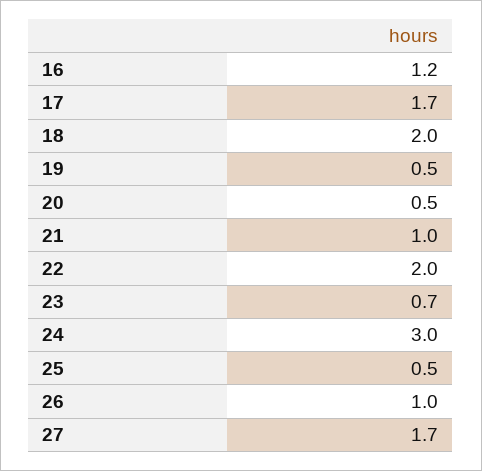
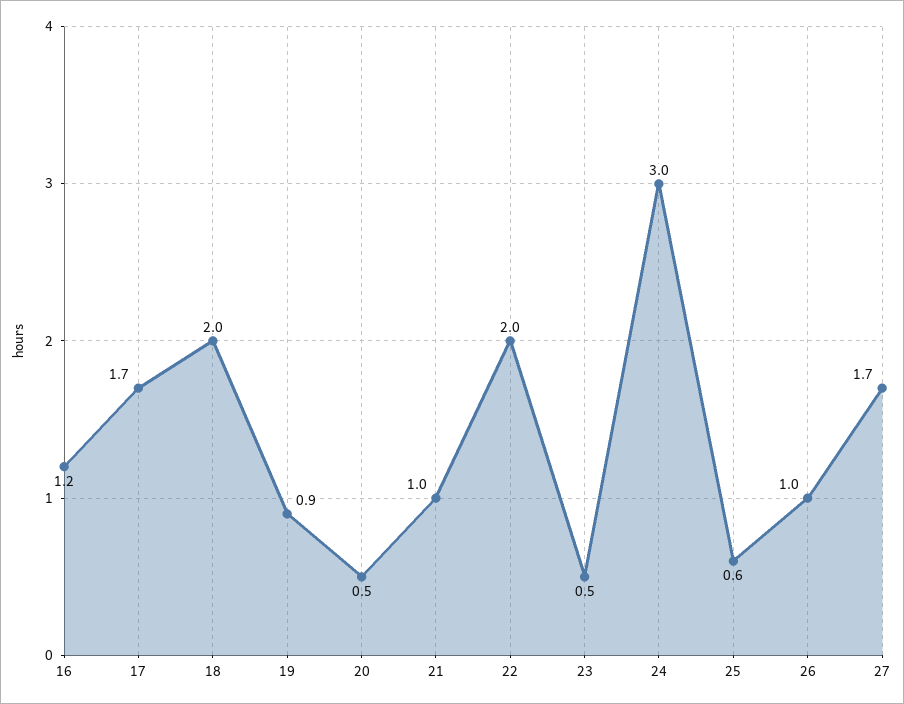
  {
    "16": 1.2,
    "17": 1.7,
    "18": 2,
-   "19": 0.5,
+   "19": 0.9,
    "20": 0.5,
    "21": 1,
    "22": 2,
-   "23": 0.7,
+   "23": 0.5,
    "24": 3,
-   "25": 0.5,
+   "25": 0.6,
    "26": 1,
    "27": 1.7
  }

